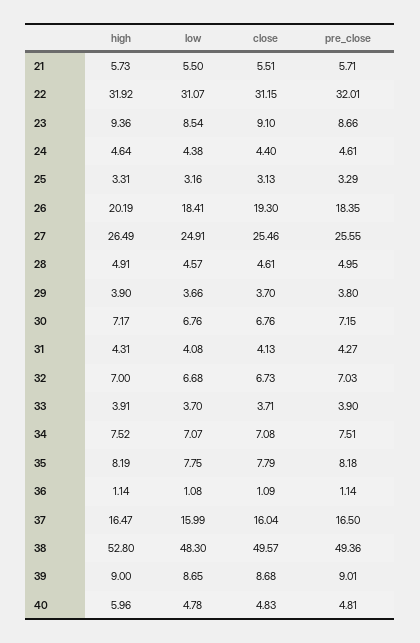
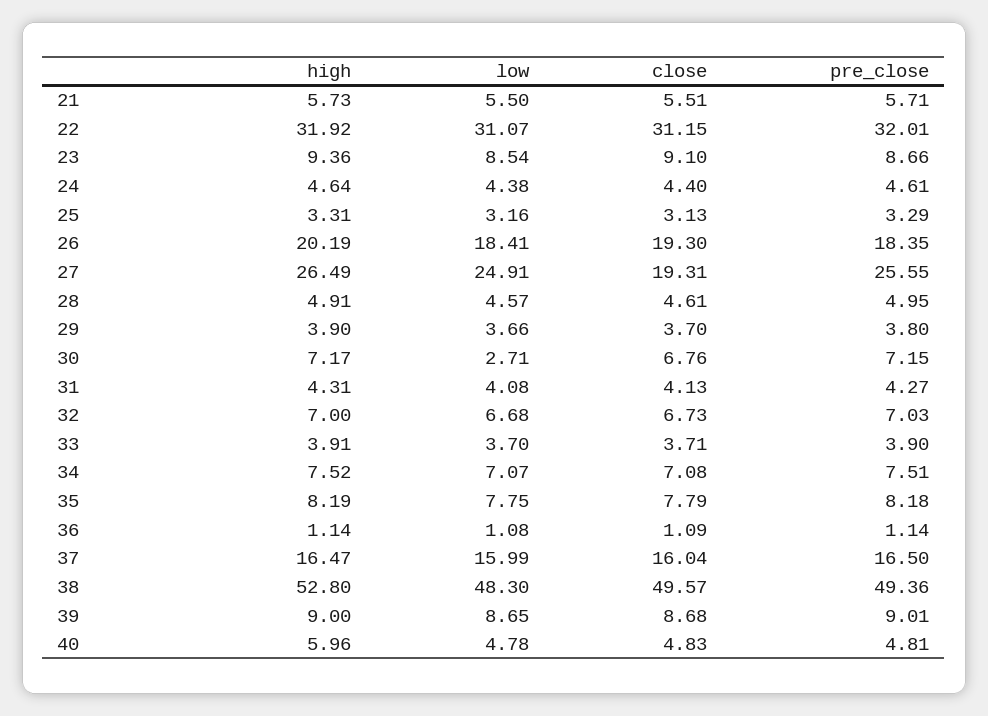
  {
    "high": {
      "21": 5.73,
      "22": 31.92,
      "23": 9.36,
      "24": 4.64,
      "25": 3.31,
      "26": 20.19,
      "27": 26.49,
      "28": 4.91,
      "29": 3.9,
      "30": 7.17,
      "31": 4.31,
      "32": 7,
      "33": 3.91,
      "34": 7.52,
      "35": 8.19,
      "36": 1.14,
      "37": 16.47,
      "38": 52.8,
      "39": 9,
      "40": 5.96
    },
    "low": {
      "21": 5.5,
      "22": 31.07,
      "23": 8.54,
      "24": 4.38,
      "25": 3.16,
      "26": 18.41,
      "27": 24.91,
      "28": 4.57,
      "29": 3.66,
-     "30": 6.76,
+     "30": 2.71,
      "31": 4.08,
      "32": 6.68,
      "33": 3.7,
      "34": 7.07,
      "35": 7.75,
      "36": 1.08,
      "37": 15.99,
      "38": 48.3,
      "39": 8.65,
      "40": 4.78
    },
    "close": {
      "21": 5.51,
      "22": 31.15,
      "23": 9.1,
      "24": 4.4,
      "25": 3.13,
      "26": 19.3,
-     "27": 25.46,
+     "27": 19.31,
      "28": 4.61,
      "29": 3.7,
      "30": 6.76,
      "31": 4.13,
      "32": 6.73,
      "33": 3.71,
      "34": 7.08,
      "35": 7.79,
      "36": 1.09,
      "37": 16.04,
      "38": 49.57,
      "39": 8.68,
      "40": 4.83
    },
    "pre_close": {
      "21": 5.71,
      "22": 32.01,
      "23": 8.66,
      "24": 4.61,
      "25": 3.29,
      "26": 18.35,
      "27": 25.55,
      "28": 4.95,
      "29": 3.8,
      "30": 7.15,
      "31": 4.27,
      "32": 7.03,
      "33": 3.9,
      "34": 7.51,
      "35": 8.18,
      "36": 1.14,
      "37": 16.5,
      "38": 49.36,
      "39": 9.01,
      "40": 4.81
    }
  }

